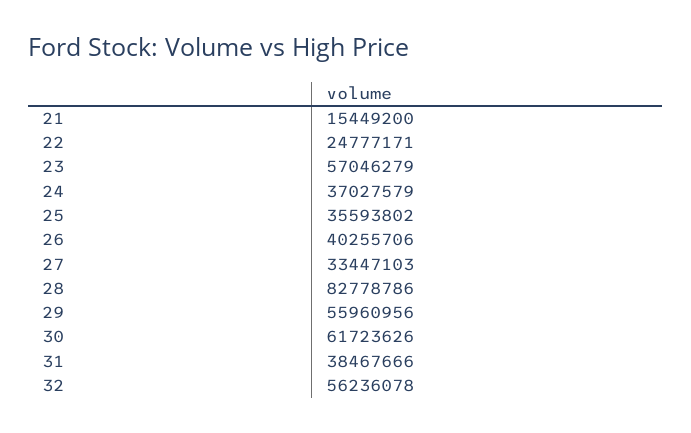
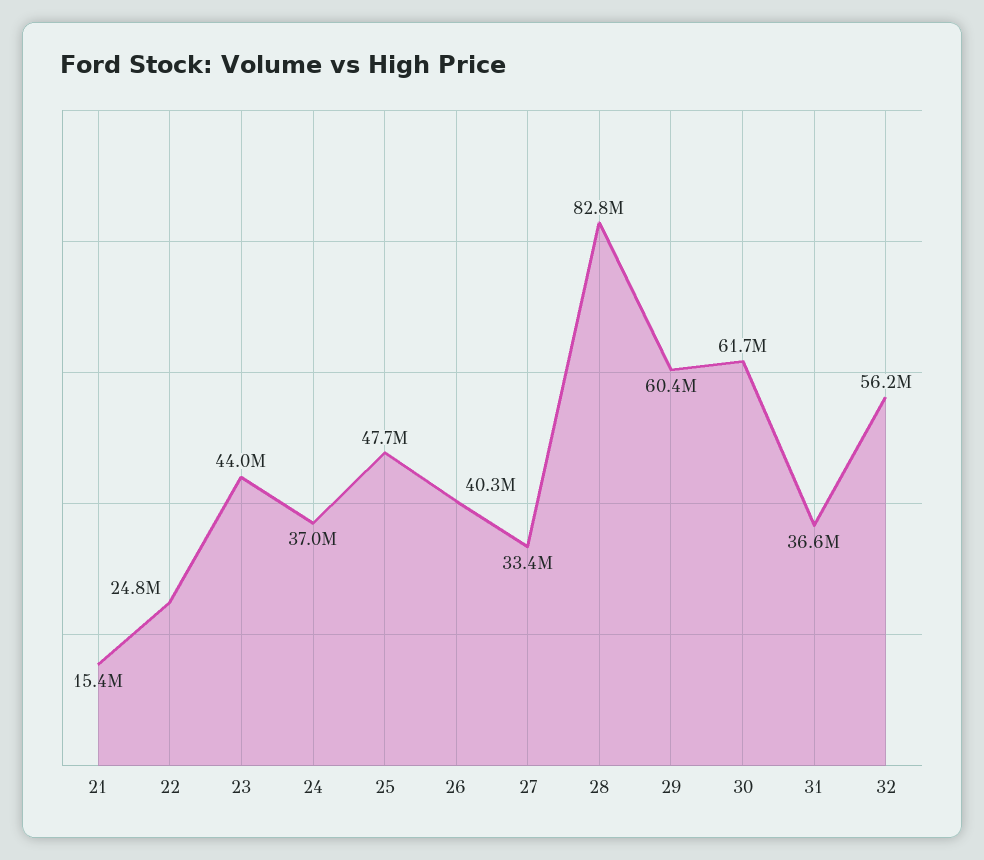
  {
    "21": 15449200,
    "22": 24777171,
-   "23": 57046279,
+   "23": 44000000,
    "24": 37027579,
-   "25": 35593802,
+   "25": 47700000,
    "26": 40255706,
    "27": 33447103,
    "28": 82778786,
-   "29": 55960956,
+   "29": 60400000,
    "30": 61723626,
-   "31": 38467666,
+   "31": 36600000,
    "32": 56236078
  }

